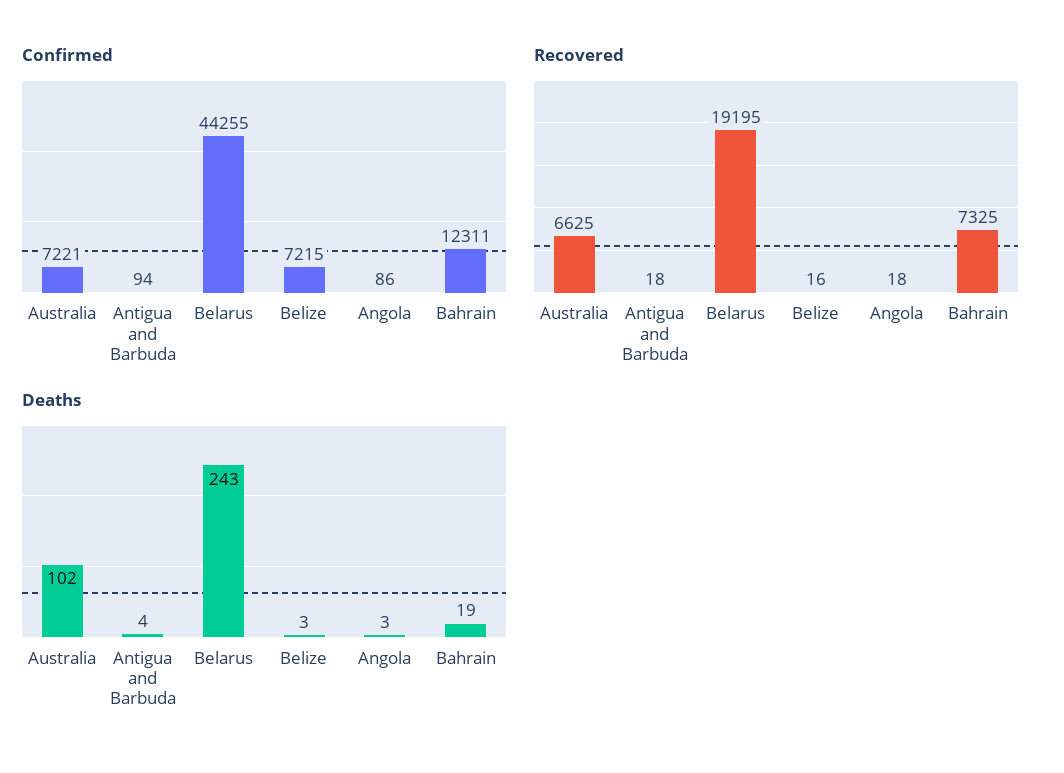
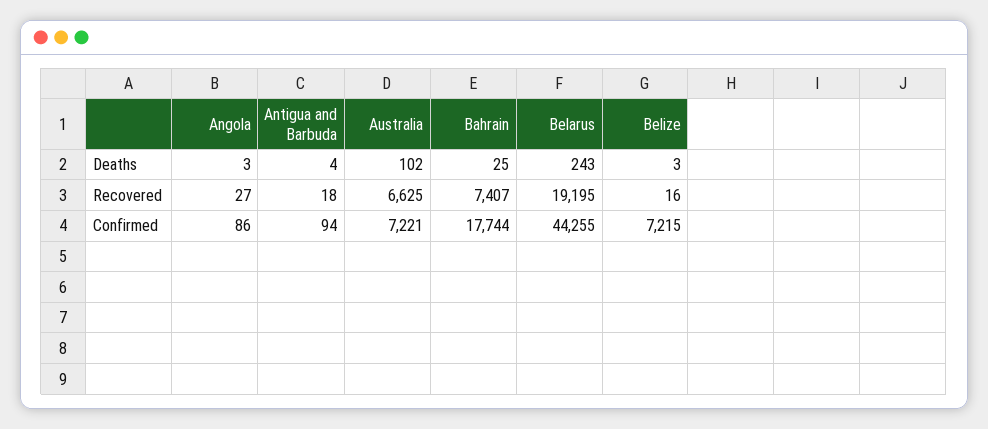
  {
    "Confirmed": {
      "Australia": 7221,
      "Antigua and Barbuda": 94,
      "Belarus": 44255,
      "Belize": 7215,
      "Angola": 86,
-     "Bahrain": 12311
+     "Bahrain": 17744
    },
    "Recovered": {
      "Australia": 6625,
      "Antigua and Barbuda": 18,
      "Belarus": 19195,
      "Belize": 16,
-     "Angola": 18,
+     "Angola": 27,
-     "Bahrain": 7325
+     "Bahrain": 7407
    },
    "Deaths": {
      "Australia": 102,
      "Antigua and Barbuda": 4,
      "Belarus": 243,
      "Belize": 3,
      "Angola": 3,
-     "Bahrain": 19
+     "Bahrain": 25
    }
  }

